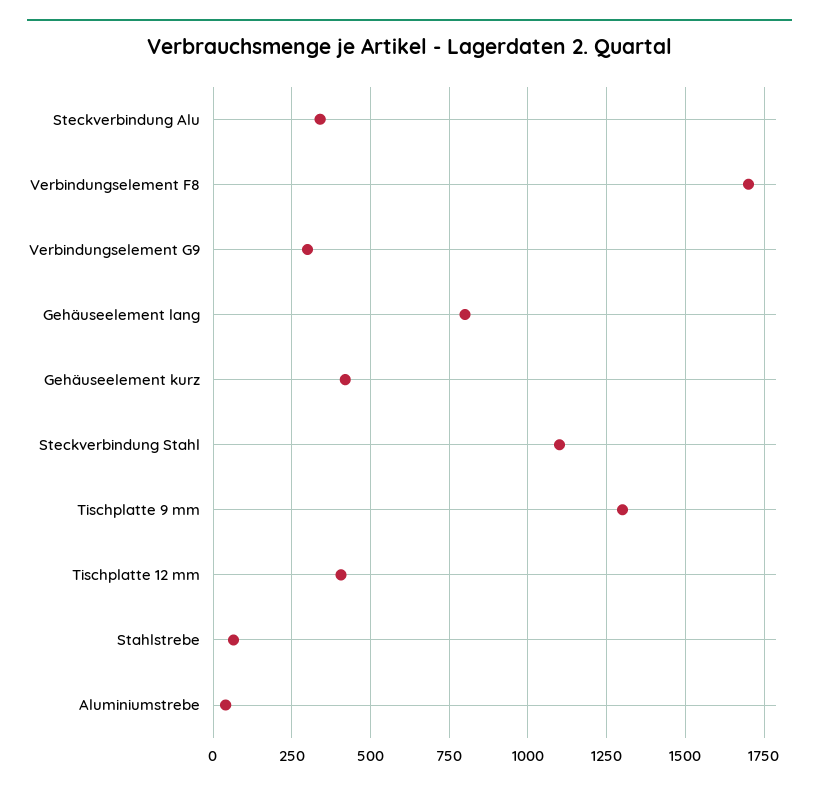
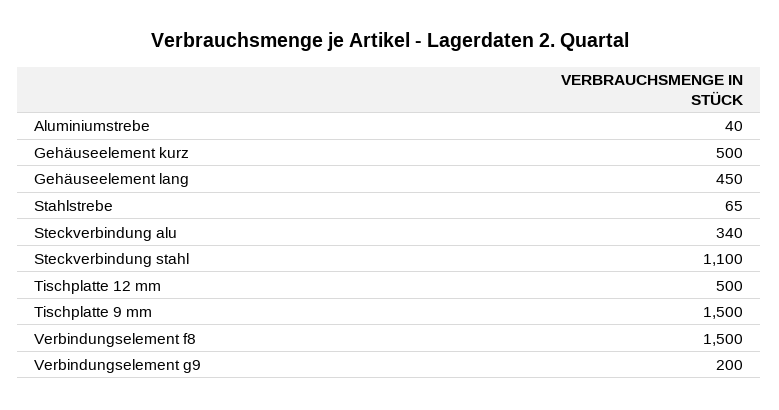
  {
    "Steckverbindung Alu": 340,
-   "Verbindungselement F8": 1700,
+   "Verbindungselement F8": 1500,
-   "Verbindungselement G9": 300,
+   "Verbindungselement G9": 200,
-   "Gehäuseelement lang": 800,
+   "Gehäuseelement lang": 450,
-   "Gehäuseelement kurz": 425,
+   "Gehäuseelement kurz": 500,
    "Steckverbindung Stahl": 1100,
-   "Tischplatte 9 mm": 1300,
+   "Tischplatte 9 mm": 1500,
-   "Tischplatte 12 mm": 400,
+   "Tischplatte 12 mm": 500,
    "Stahlstrebe": 65,
    "Aluminiumstrebe": 40
  }

